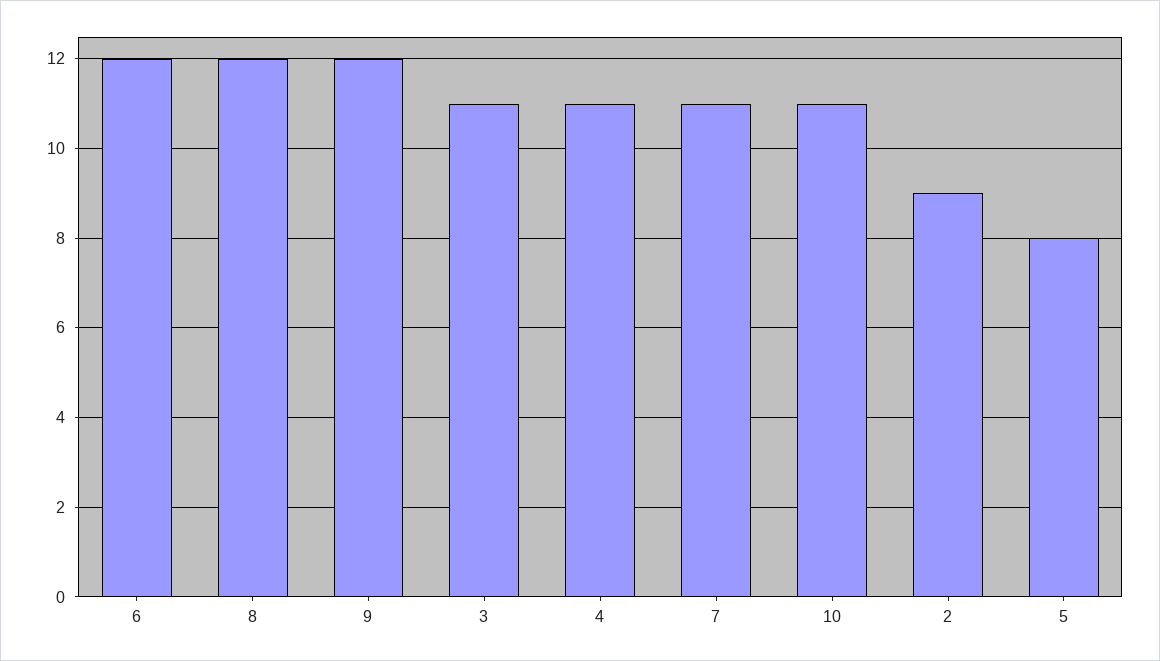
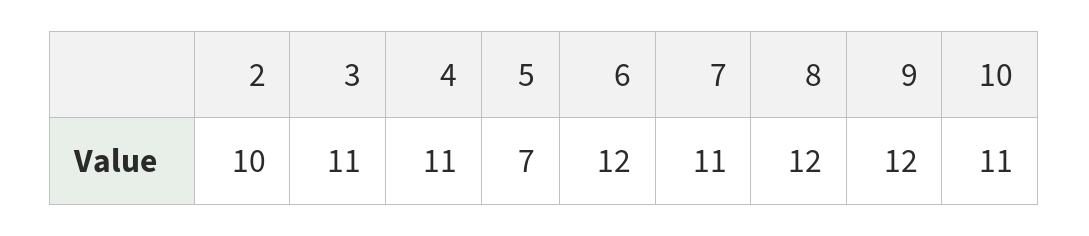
  {
    "6": 12,
    "8": 12,
    "9": 12,
    "3": 11,
    "4": 11,
    "7": 11,
    "10": 11,
-   "2": 9,
+   "2": 10,
-   "5": 8
+   "5": 7
  }

